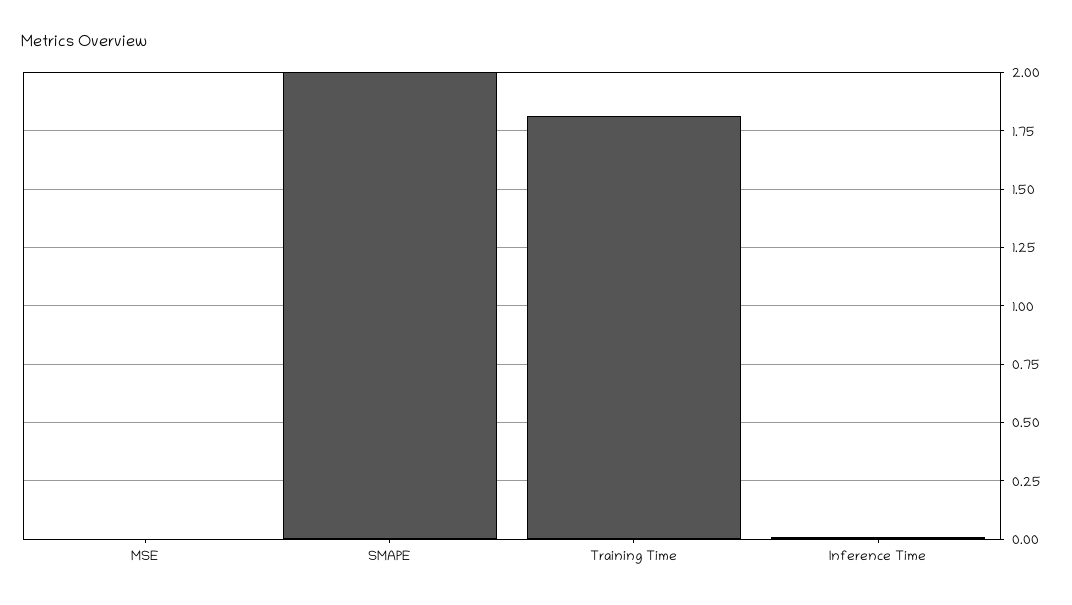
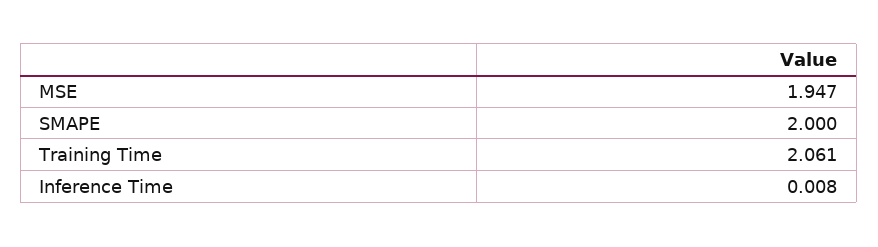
  {
-   "MSE": 0,
+   "MSE": 1.947,
    "SMAPE": 2,
-   "Training Time": 1.8,
+   "Training Time": 2.061,
    "Inference Time": 0.008
  }

